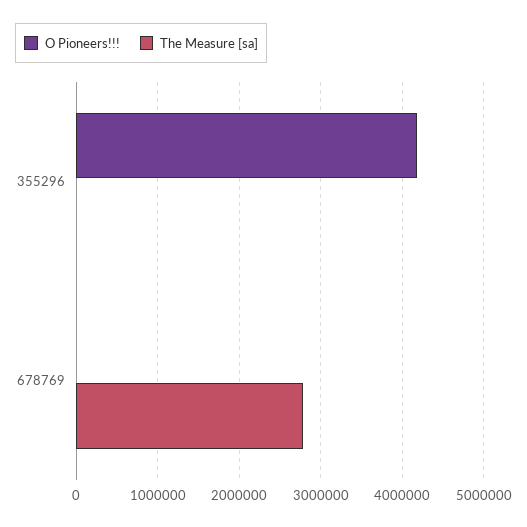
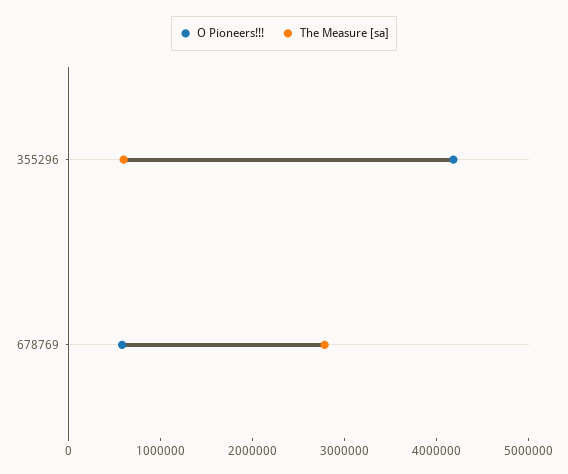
  {
    "O Pioneers!!!": {
      "355296": 4200000,
-     "678769": 0
+     "678769": 600000
    },
    "The Measure [sa]": {
-     "355296": 0,
+     "355296": 600000,
      "678769": 2800000
    }
  }

